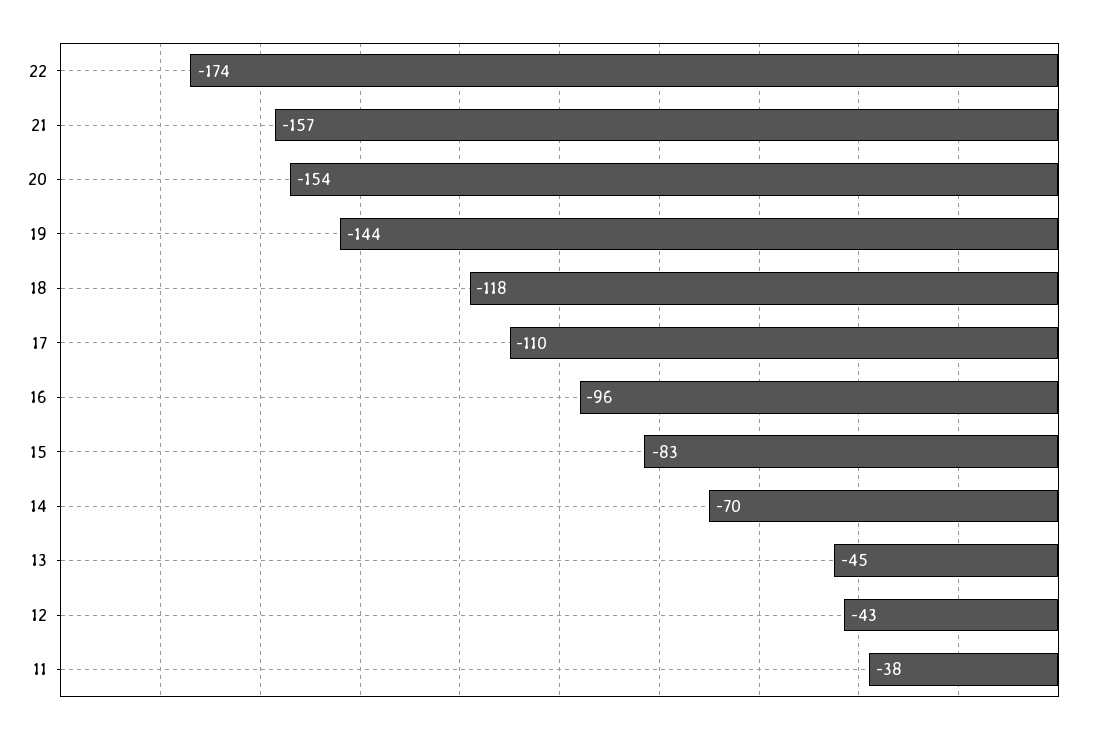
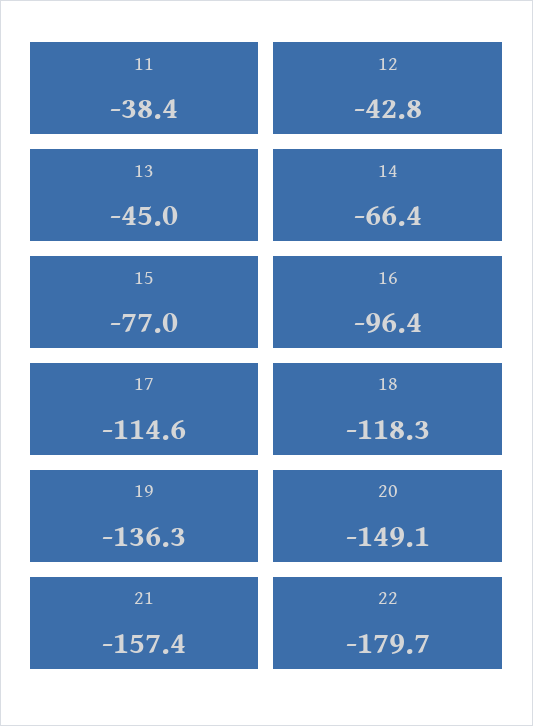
  {
-   "22": -174,
+   "22": -179.7,
    "21": -157.4,
-   "20": -154,
+   "20": -149.1,
-   "19": -144,
+   "19": -136.3,
    "18": -118.3,
-   "17": -110,
+   "17": -114.6,
    "16": -96.4,
-   "15": -83,
+   "15": -77,
-   "14": -70,
+   "14": -66.4,
    "13": -45,
    "12": -42.8,
    "11": -38.4
  }

